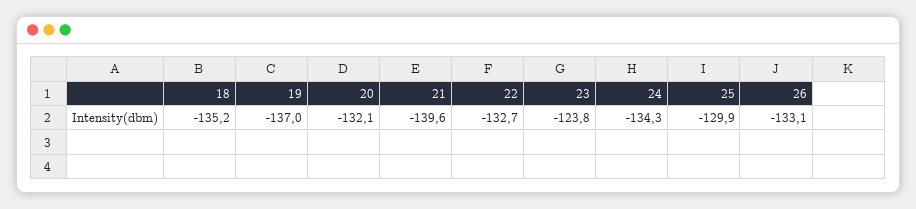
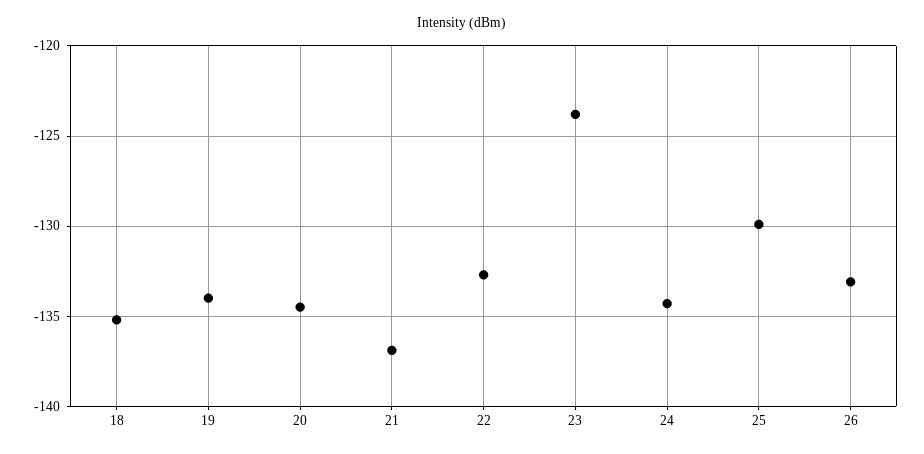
  {
    "18": -135.2,
-   "19": -137,
+   "19": -134,
-   "20": -132.1,
+   "20": -134.5,
-   "21": -139.6,
+   "21": -137,
    "22": -132.7,
    "23": -123.8,
    "24": -134.3,
    "25": -129.9,
    "26": -133.1
  }

